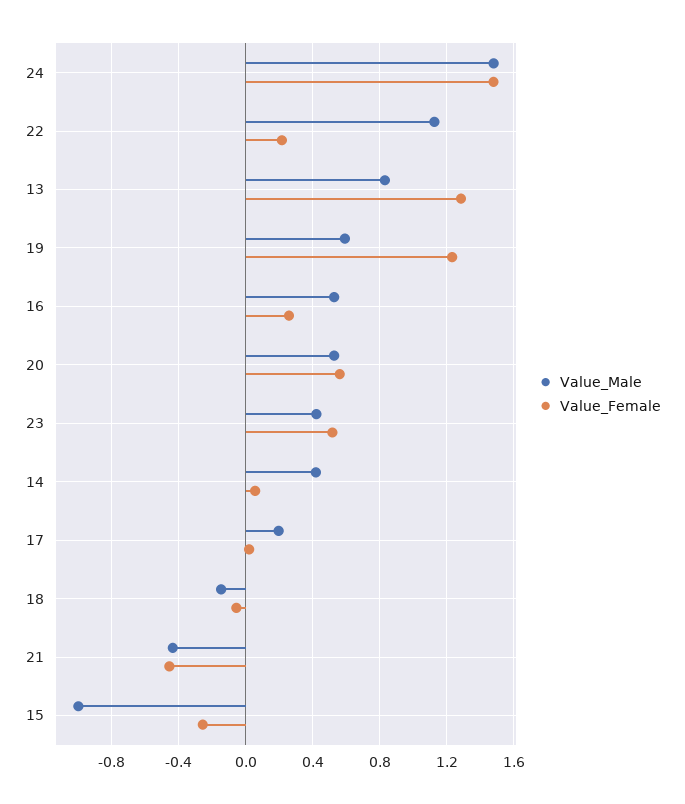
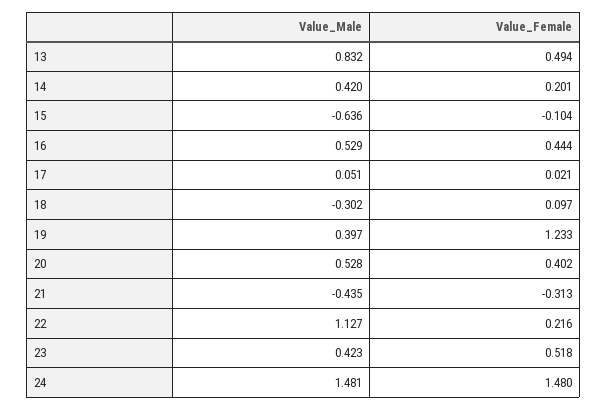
  {
    "Value_Male": {
      "24": 1.481,
      "22": 1.127,
      "13": 0.832,
-     "19": 0.6,
+     "19": 0.397,
      "16": 0.529,
      "20": 0.528,
      "23": 0.423,
      "14": 0.42,
-     "17": 0.2,
+     "17": 0.051,
-     "18": -0.15,
+     "18": -0.302,
      "21": -0.435,
-     "15": -1
+     "15": -0.636
    },
    "Value_Female": {
      "24": 1.48,
      "22": 0.216,
-     "13": 1.3,
+     "13": 0.494,
      "19": 1.233,
-     "16": 0.25,
+     "16": 0.444,
-     "20": 0.55,
+     "20": 0.402,
      "23": 0.518,
-     "14": 0.05,
+     "14": 0.201,
      "17": 0.021,
-     "18": -0.05,
+     "18": 0.097,
-     "21": -0.45,
+     "21": -0.313,
-     "15": -0.25
+     "15": -0.104
    }
  }

